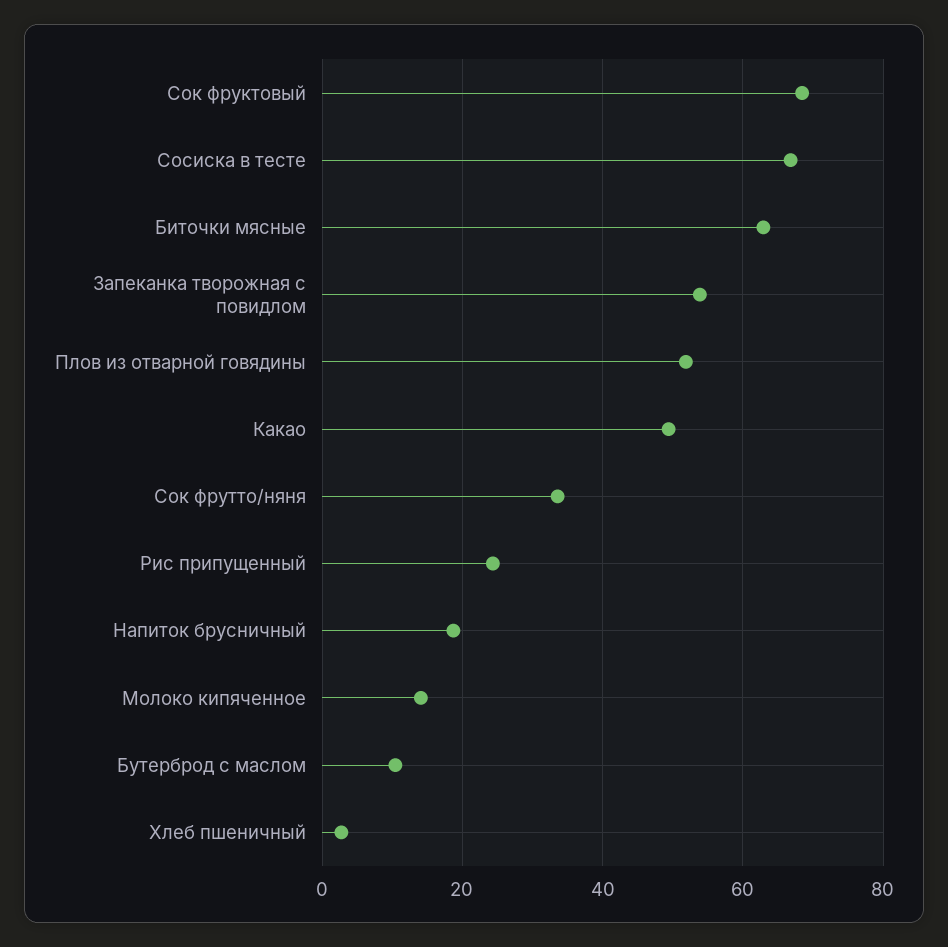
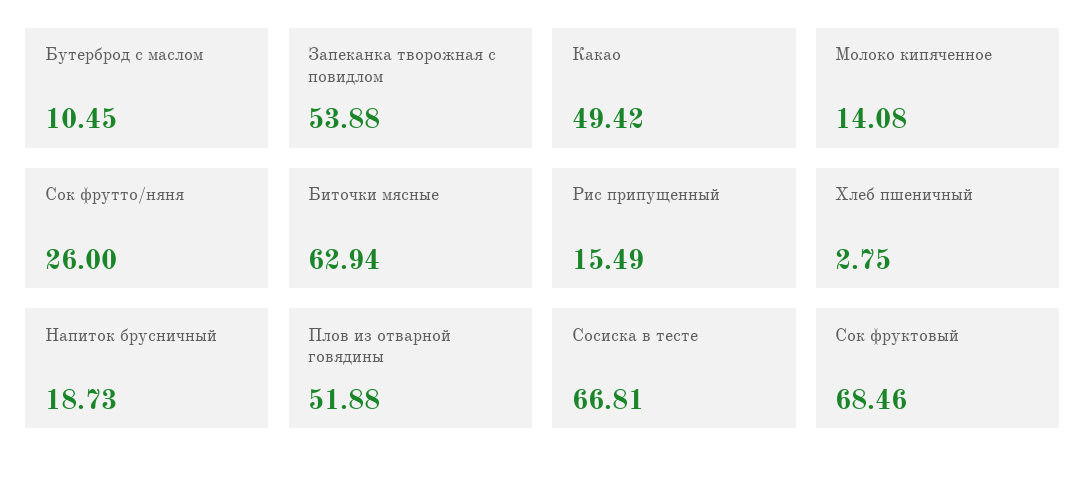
  {
    "Сок фруктовый": 68.46,
    "Сосиска в тесте": 66.81,
    "Биточки мясные": 62.94,
    "Запеканка творожная с повидлом": 53.88,
    "Плов из отварной говядины": 51.88,
    "Какао": 49.42,
-   "Сок фрутто/няня": 34,
+   "Сок фрутто/няня": 26,
-   "Рис припущенный": 24,
+   "Рис припущенный": 15.49,
    "Напиток брусничный": 18.73,
    "Молоко кипяченное": 14.08,
    "Бутерброд с маслом": 10.45,
    "Хлеб пшеничный": 2.75
  }

